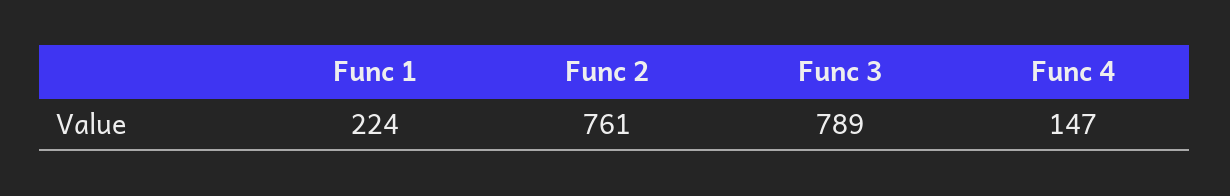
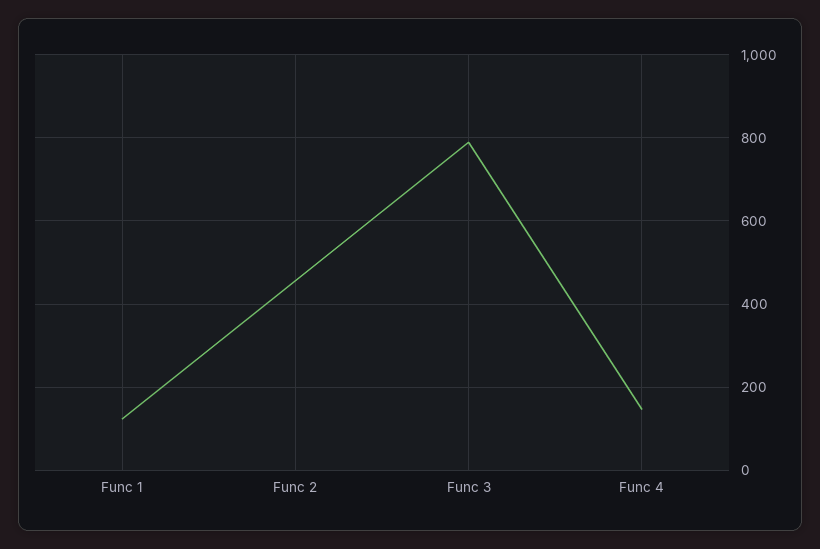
  {
-   "Func 1": 224,
+   "Func 1": 120,
-   "Func 2": 761,
+   "Func 2": 460,
    "Func 3": 789,
    "Func 4": 147
  }

